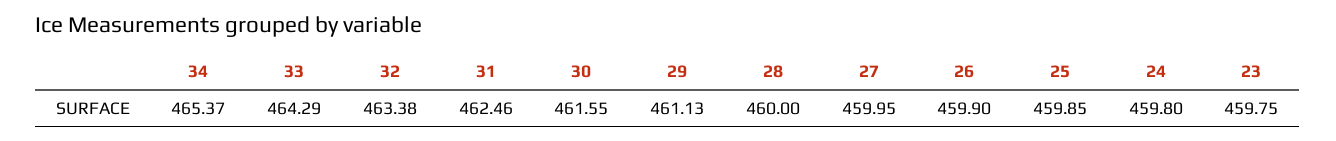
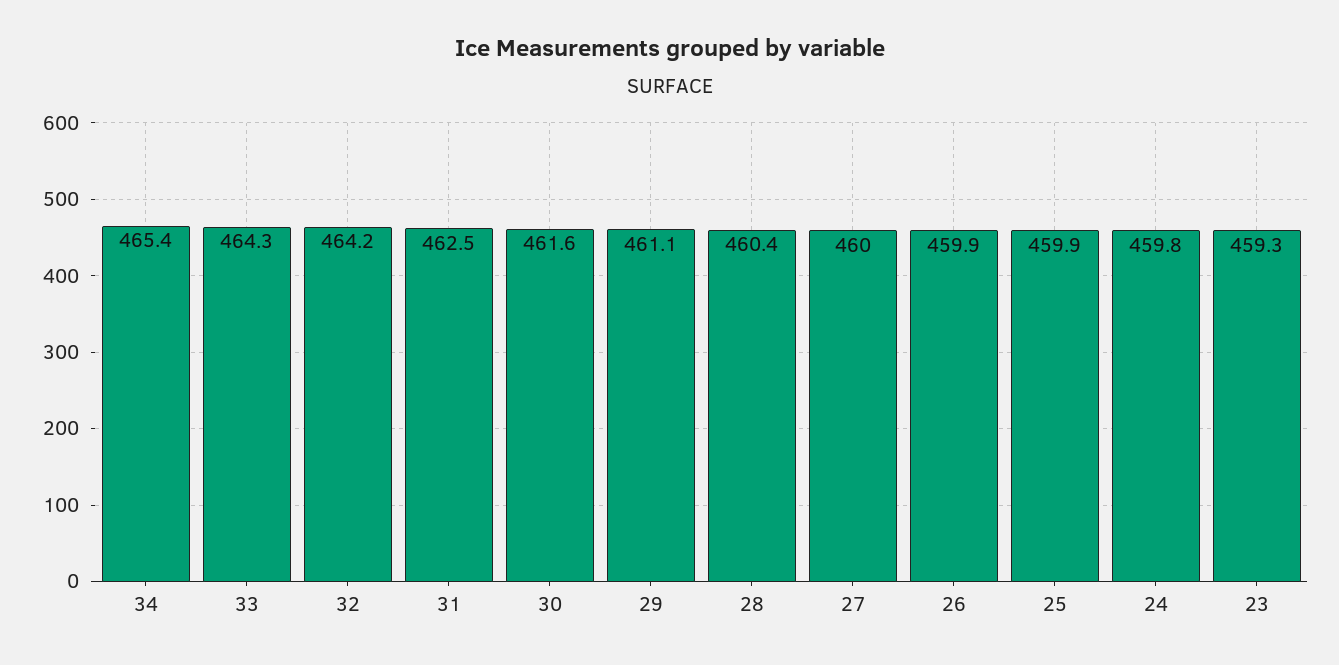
  {
    "34": 465.37,
    "33": 464.29,
-   "32": 463.38,
+   "32": 464.2,
    "31": 462.46,
    "30": 461.55,
    "29": 461.13,
-   "28": 460,
+   "28": 460.4,
    "27": 459.95,
    "26": 459.9,
    "25": 459.85,
    "24": 459.8,
-   "23": 459.75
+   "23": 459.3
  }

